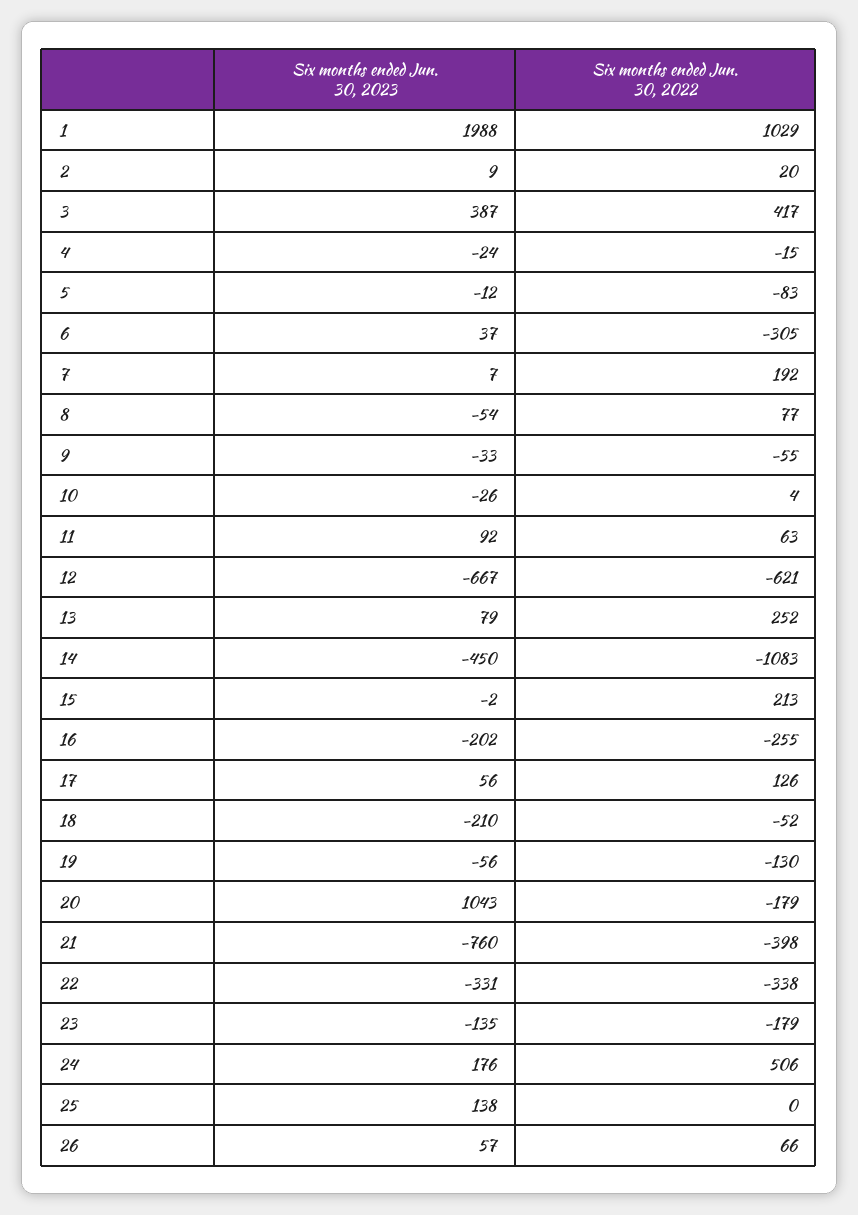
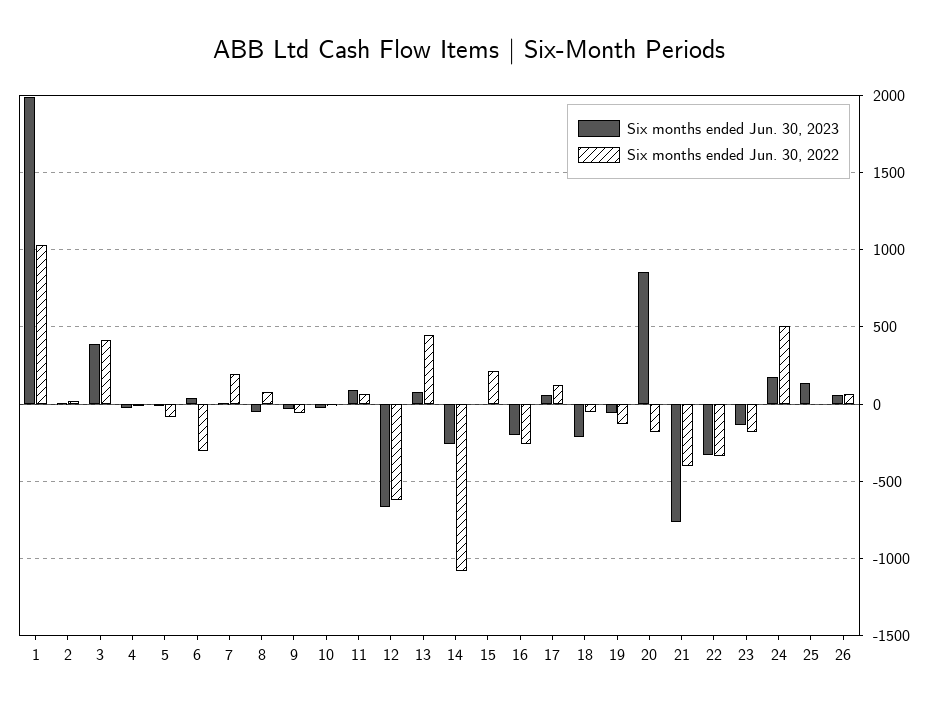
  {
    "Six months ended Jun. 30, 2023": {
      "1": 1988,
      "2": 9,
      "3": 387,
      "4": -24,
      "5": -12,
      "6": 37,
      "7": 7,
      "8": -54,
      "9": -33,
      "10": -26,
      "11": 92,
      "12": -667,
      "13": 79,
-     "14": -450,
+     "14": -250,
      "15": -2,
      "16": -202,
      "17": 56,
      "18": -210,
      "19": -56,
-     "20": 1043,
+     "20": 850,
      "21": -760,
      "22": -331,
      "23": -135,
      "24": 176,
      "25": 138,
      "26": 57
    },
    "Six months ended Jun. 30, 2022": {
      "1": 1029,
      "2": 20,
      "3": 417,
      "4": -15,
      "5": -83,
      "6": -305,
      "7": 192,
      "8": 77,
      "9": -55,
      "10": 4,
      "11": 63,
      "12": -621,
-     "13": 252,
+     "13": 450,
      "14": -1083,
      "15": 213,
      "16": -255,
      "17": 126,
      "18": -52,
      "19": -130,
      "20": -179,
      "21": -398,
      "22": -338,
      "23": -179,
      "24": 506,
      "25": 0,
      "26": 66
    }
  }

